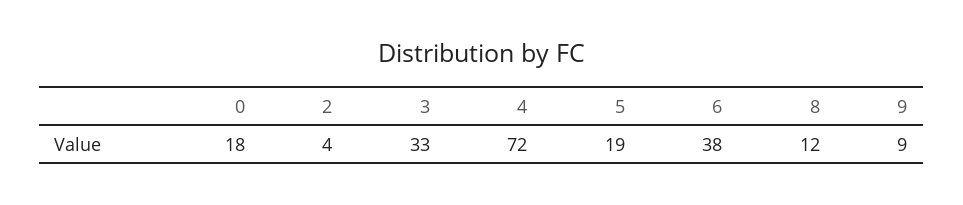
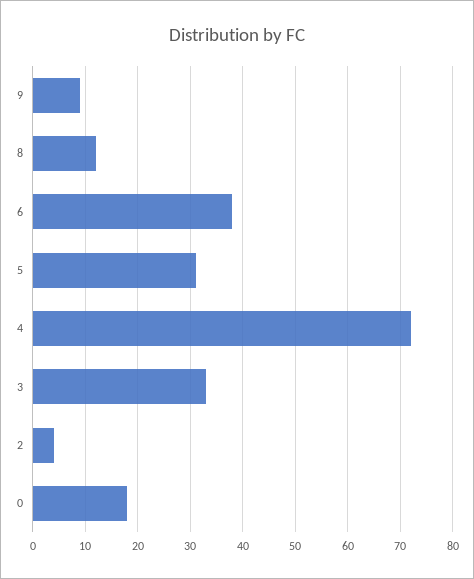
  {
    "0": 18,
    "2": 4,
    "3": 33,
    "4": 72,
-   "5": 19,
+   "5": 30,
    "6": 38,
    "8": 12,
    "9": 9
  }

